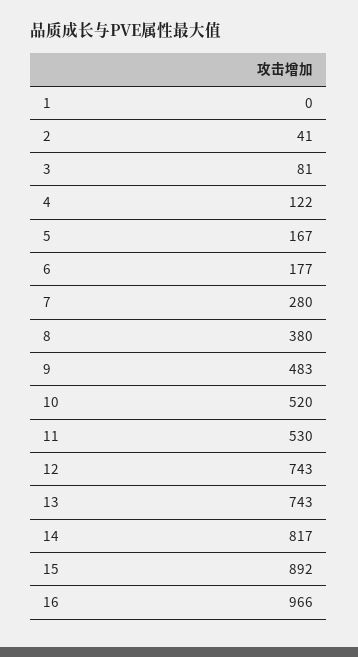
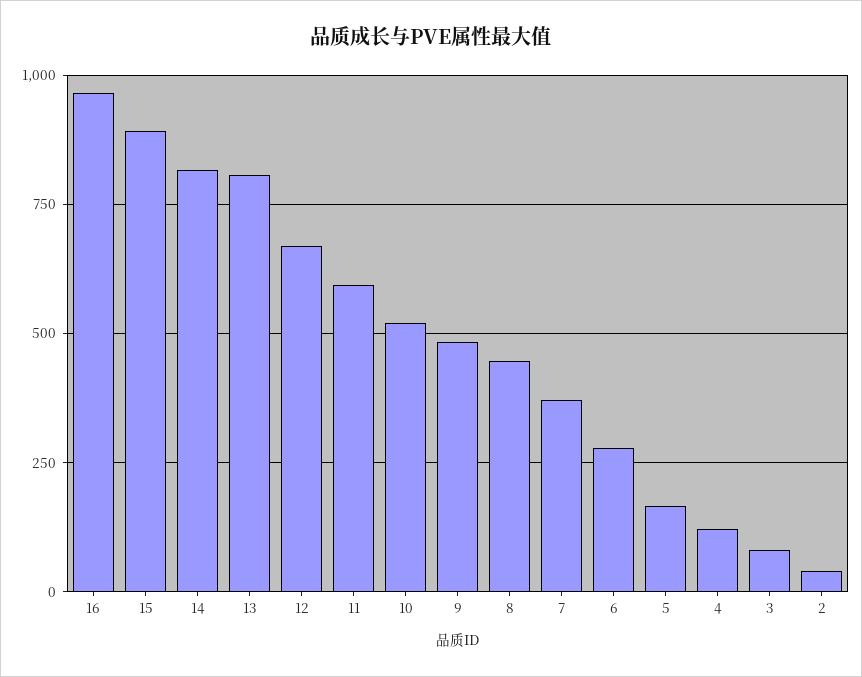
  {
-   "1": 0,
    "2": 41,
    "3": 81,
    "4": 122,
    "5": 167,
-   "6": 177,
+   "6": 275,
-   "7": 280,
+   "7": 375,
-   "8": 380,
+   "8": 450,
    "9": 483,
    "10": 520,
-   "11": 530,
+   "11": 600,
-   "12": 743,
+   "12": 675,
-   "13": 743,
+   "13": 800,
    "14": 817,
    "15": 892,
    "16": 966
  }

